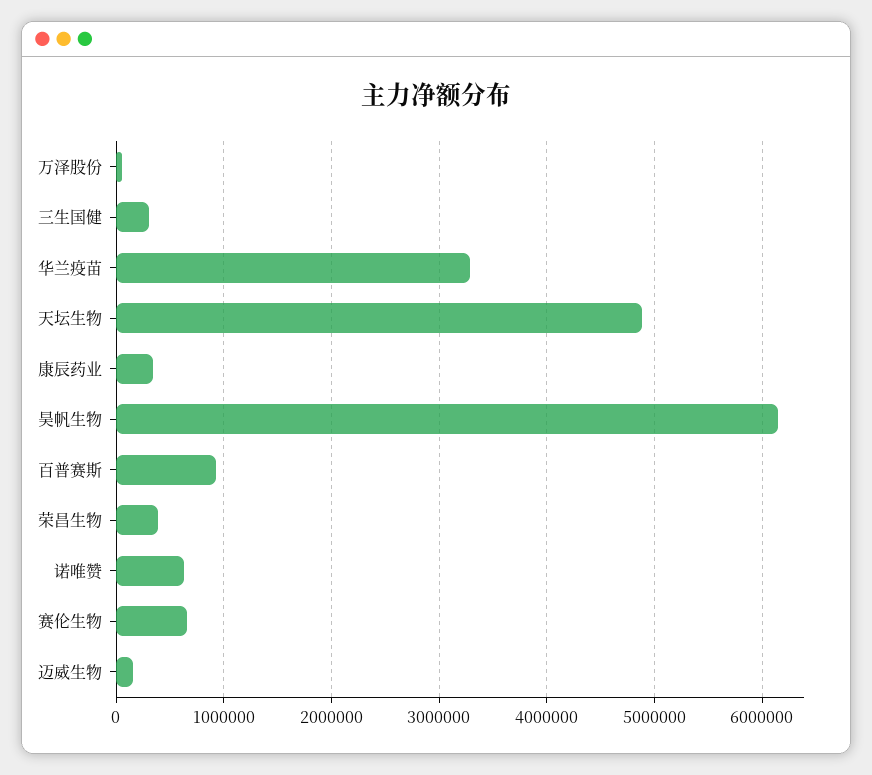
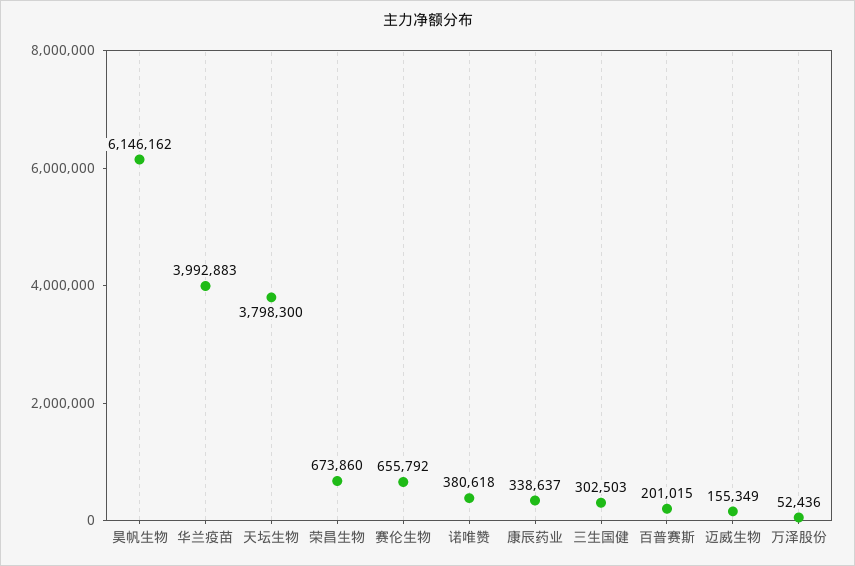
  {
    "万泽股份": 52436,
    "三生国健": 302503,
-   "华兰疫苗": 3300000,
+   "华兰疫苗": 3992883,
-   "天坛生物": 4900000,
+   "天坛生物": 3798300,
    "康辰药业": 338637,
    "昊帆生物": 6146162,
-   "百普赛斯": 900000,
+   "百普赛斯": 201015,
-   "荣昌生物": 400000,
+   "荣昌生物": 673860,
-   "诺唯赞": 600000,
+   "诺唯赞": 380618,
    "赛伦生物": 655792,
    "迈威生物": 155349
  }

